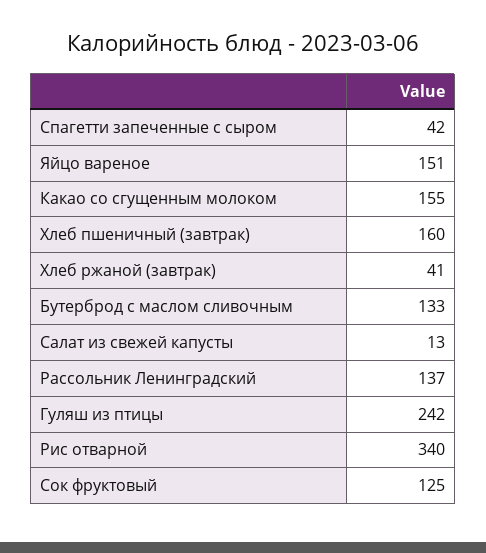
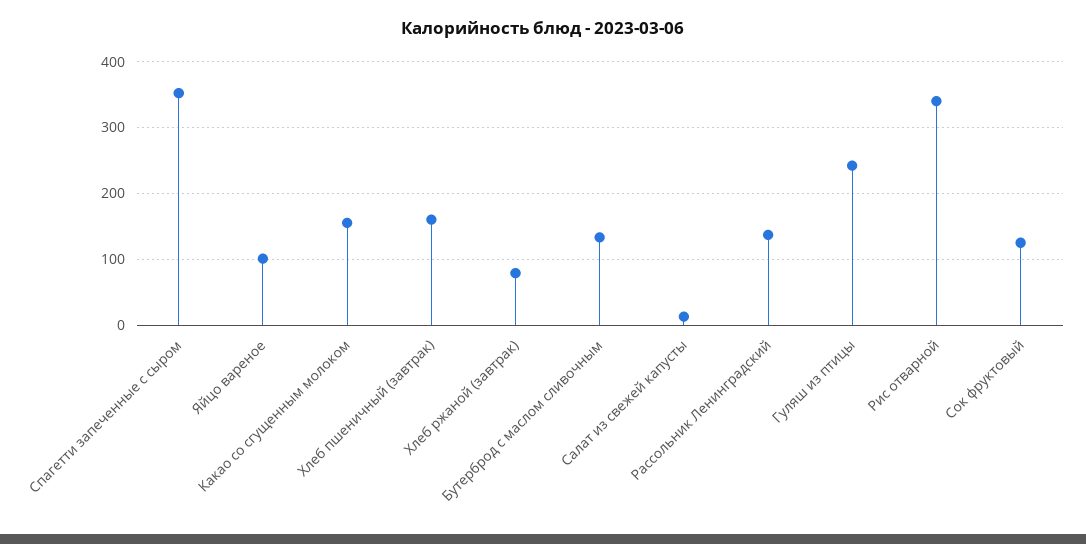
  {
-   "Спагетти запеченные с сыром": 42,
+   "Спагетти запеченные с сыром": 350,
-   "Яйцо вареное": 151,
+   "Яйцо вареное": 100,
    "Какао со сгущенным молоком": 155,
    "Хлеб пшеничный (завтрак)": 160,
-   "Хлеб ржаной (завтрак)": 41,
+   "Хлеб ржаной (завтрак)": 80,
    "Бутерброд с маслом сливочным": 133,
    "Салат из свежей капусты": 13,
    "Рассольник Ленинградский": 137,
    "Гуляш из птицы": 242,
    "Рис отварной": 340,
    "Сок фруктовый": 125
  }

